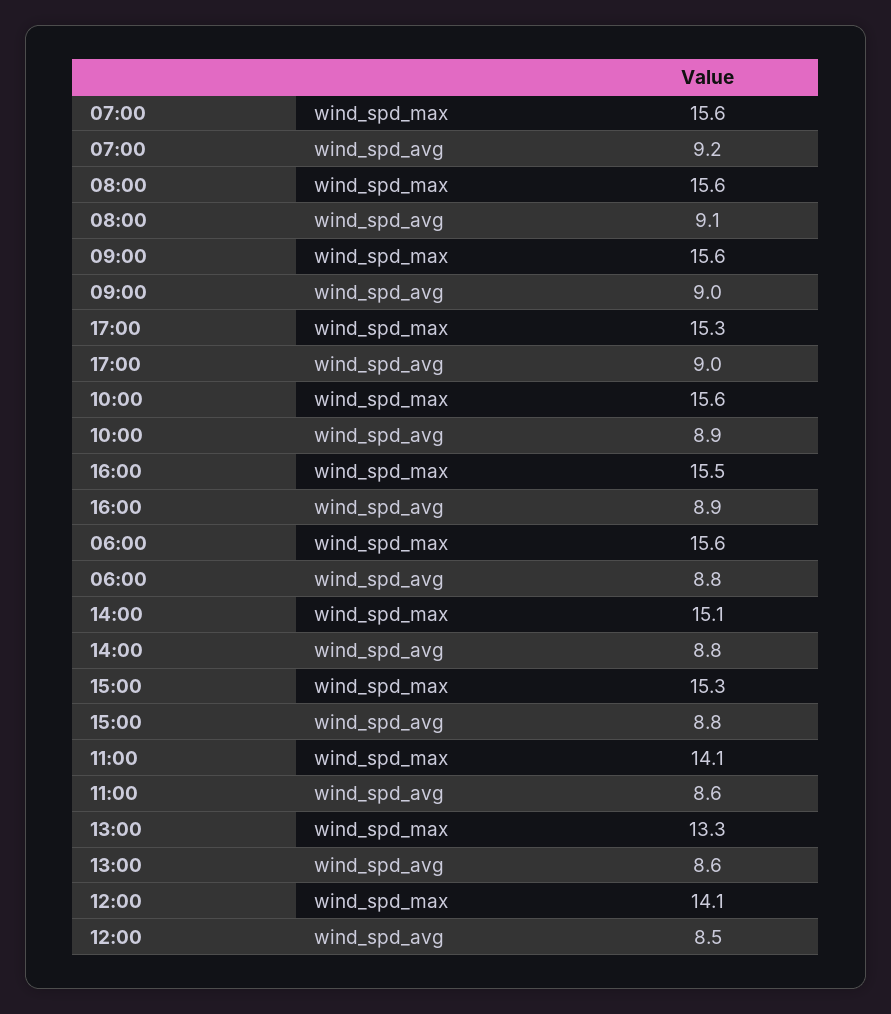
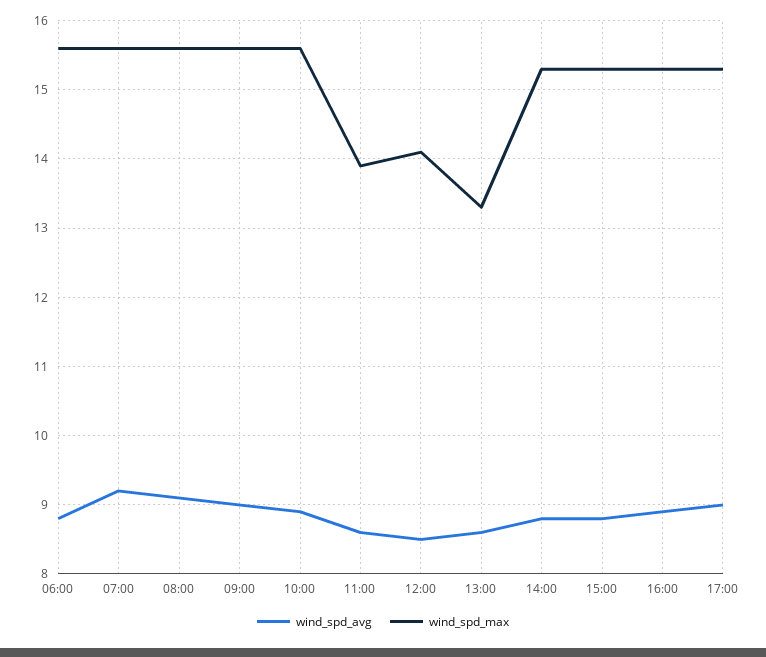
  {
    "wind_spd_max": {
      "07:00": 15.6,
      "08:00": 15.6,
      "09:00": 15.6,
      "17:00": 15.3,
      "10:00": 15.6,
-     "16:00": 15.5,
+     "16:00": 15.3,
      "06:00": 15.6,
-     "14:00": 15.1,
+     "14:00": 15.3,
      "15:00": 15.3,
-     "11:00": 14.1,
+     "11:00": 13.9,
      "13:00": 13.3,
      "12:00": 14.1
    },
    "wind_spd_avg": {
      "07:00": 9.2,
      "08:00": 9.1,
      "09:00": 9,
      "17:00": 9,
      "10:00": 8.9,
      "16:00": 8.9,
      "06:00": 8.8,
      "14:00": 8.8,
      "15:00": 8.8,
      "11:00": 8.6,
      "13:00": 8.6,
      "12:00": 8.5
    }
  }

